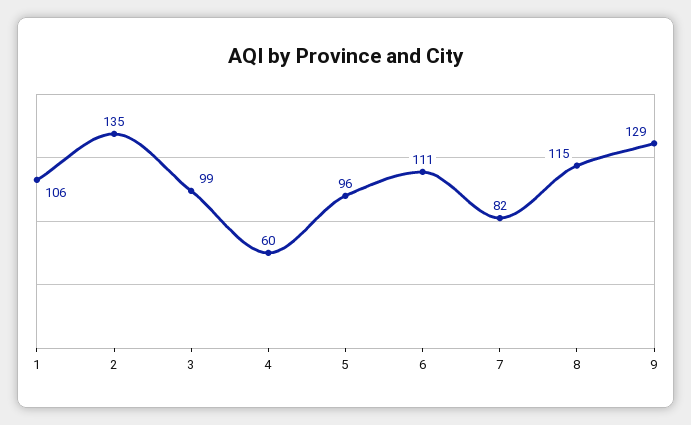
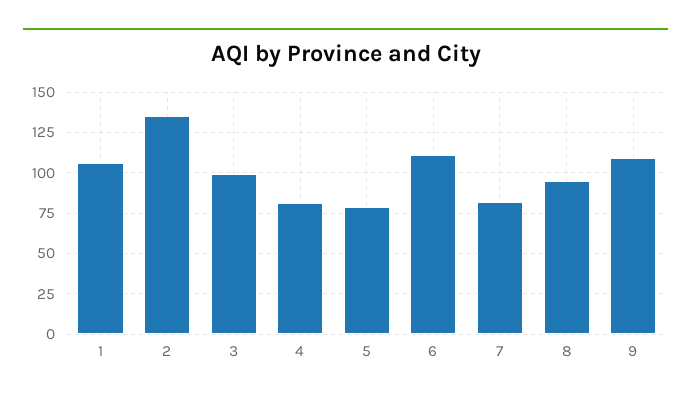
  {
    "1": 106,
    "2": 135,
    "3": 99,
-   "4": 60,
+   "4": 80,
-   "5": 96,
+   "5": 80,
    "6": 111,
    "7": 82,
-   "8": 115,
+   "8": 95,
-   "9": 129
+   "9": 110
  }

